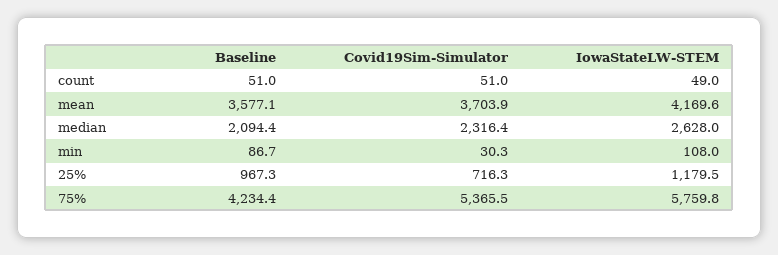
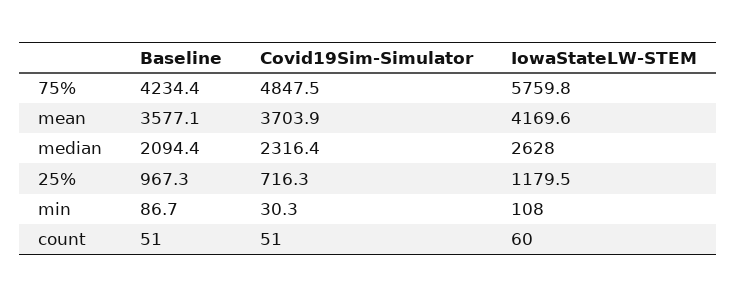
  {
    "Baseline": {
      "count": 51,
      "mean": 3577.1,
      "median": 2094.4,
      "min": 86.7,
      "25%": 967.3,
      "75%": 4234.4
    },
    "Covid19Sim-Simulator": {
      "count": 51,
      "mean": 3703.9,
      "median": 2316.4,
      "min": 30.3,
      "25%": 716.3,
-     "75%": 5365.5
+     "75%": 4847.5
    },
    "IowaStateLW-STEM": {
-     "count": 49,
+     "count": 60,
      "mean": 4169.6,
      "median": 2628,
      "min": 108,
      "25%": 1179.5,
      "75%": 5759.8
    }
  }

